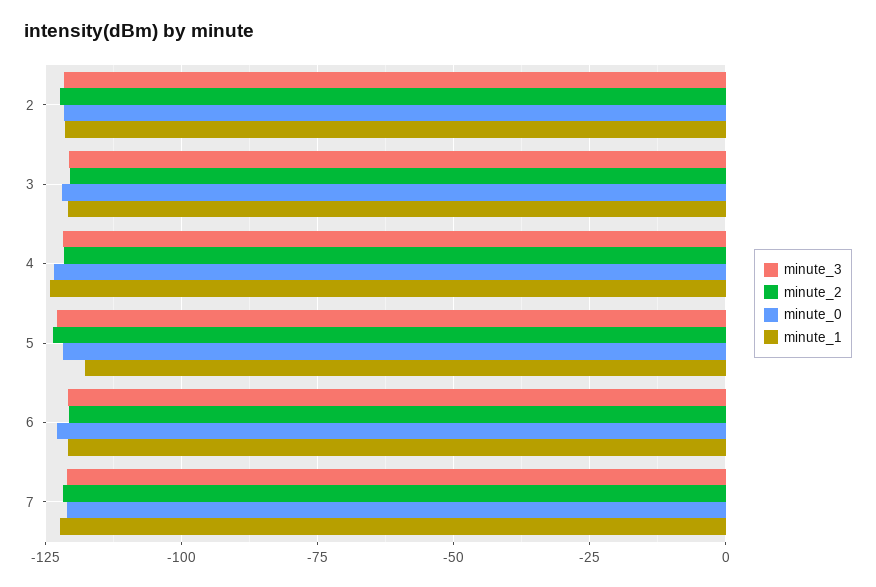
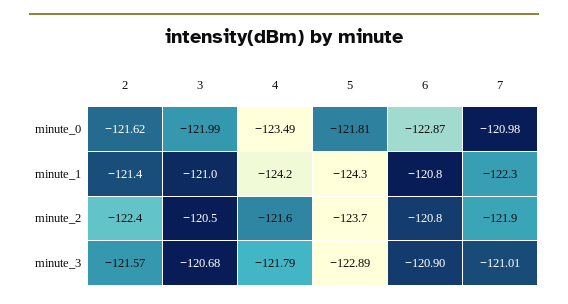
  {
    "minute_3": {
      "2": -121.57,
      "3": -120.68,
      "4": -121.79,
      "5": -122.89,
      "6": -120.9,
      "7": -121.01
    },
    "minute_2": {
      "2": -122.4,
      "3": -120.5,
      "4": -121.6,
      "5": -123.7,
      "6": -120.8,
      "7": -121.9
    },
    "minute_0": {
      "2": -121.62,
      "3": -121.99,
      "4": -123.49,
      "5": -121.81,
      "6": -122.87,
      "7": -120.98
    },
    "minute_1": {
      "2": -121.4,
      "3": -121,
      "4": -124.2,
-     "5": -117.5,
+     "5": -124.3,
      "6": -120.8,
      "7": -122.3
    }
  }

